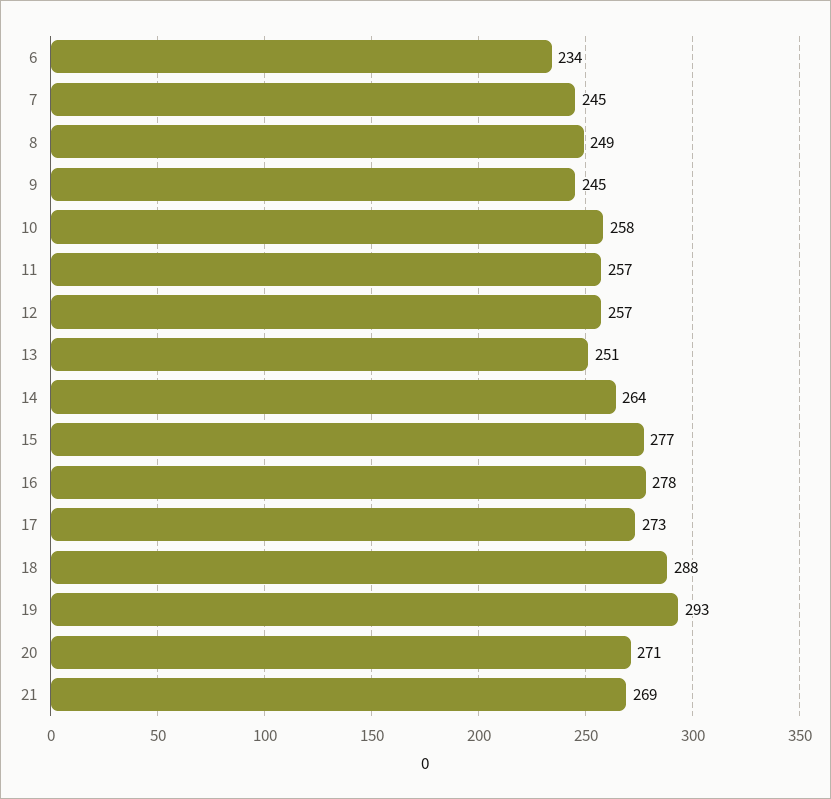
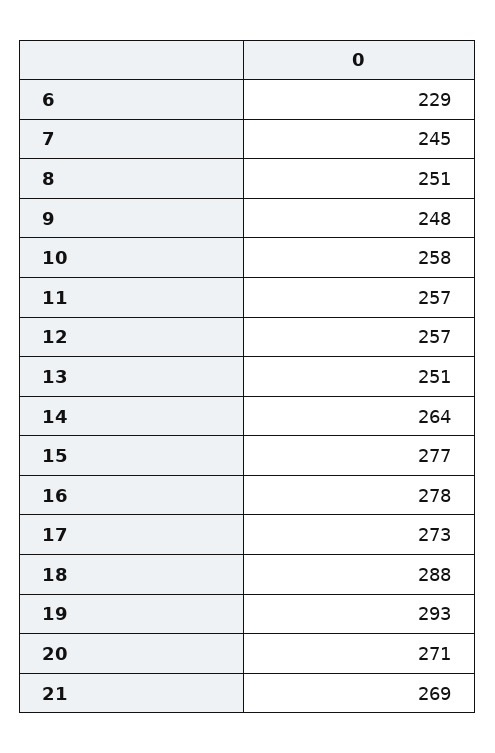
  {
-   "6": 234,
+   "6": 229,
    "7": 245,
-   "8": 249,
+   "8": 251,
-   "9": 245,
+   "9": 248,
    "10": 258,
    "11": 257,
    "12": 257,
    "13": 251,
    "14": 264,
    "15": 277,
    "16": 278,
    "17": 273,
    "18": 288,
    "19": 293,
    "20": 271,
    "21": 269
  }

